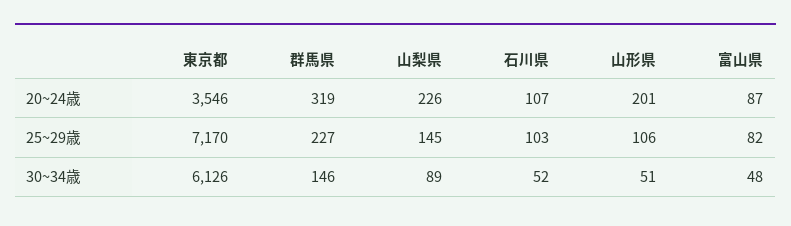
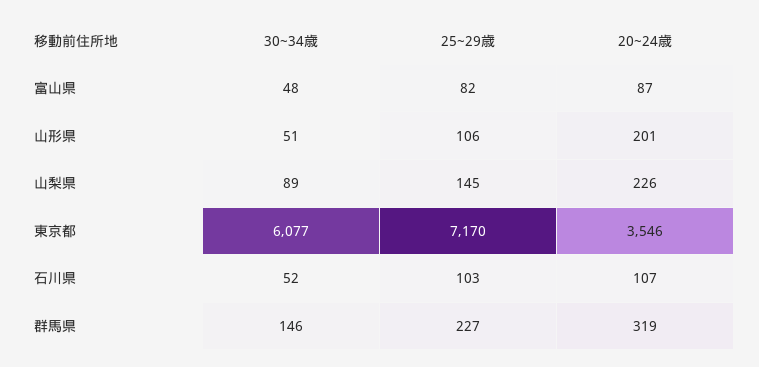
  {
    "東京都": {
      "20~24歳": 3546,
      "25~29歳": 7170,
-     "30~34歳": 6126
+     "30~34歳": 6077
    },
    "群馬県": {
      "20~24歳": 319,
      "25~29歳": 227,
      "30~34歳": 146
    },
    "山梨県": {
      "20~24歳": 226,
      "25~29歳": 145,
      "30~34歳": 89
    },
    "石川県": {
      "20~24歳": 107,
      "25~29歳": 103,
      "30~34歳": 52
    },
    "山形県": {
      "20~24歳": 201,
      "25~29歳": 106,
      "30~34歳": 51
    },
    "富山県": {
      "20~24歳": 87,
      "25~29歳": 82,
      "30~34歳": 48
    }
  }

